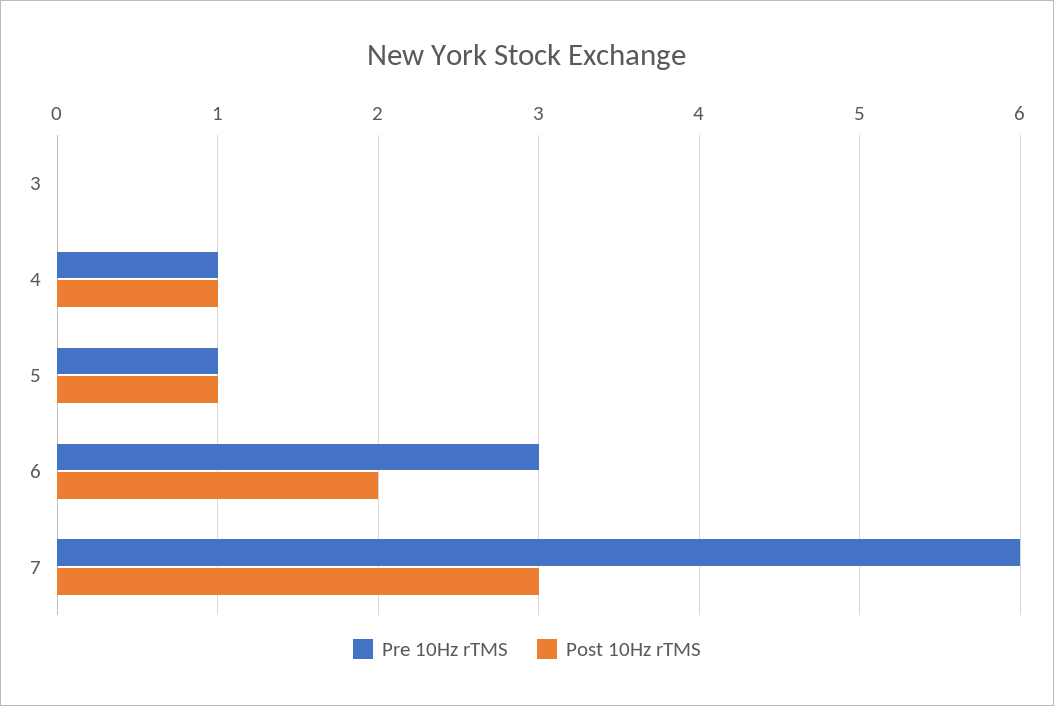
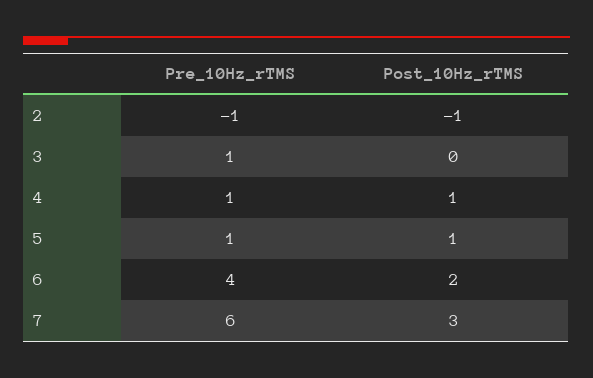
  {
    "Pre 10Hz rTMS": {
-     "3": 0,
+     "3": 1,
      "4": 1,
      "5": 1,
-     "6": 3,
+     "6": 4,
-     "7": 6
+     "7": 6,
+     "2": -1
    },
    "Post 10Hz rTMS": {
      "3": 0,
      "4": 1,
      "5": 1,
      "6": 2,
-     "7": 3
+     "7": 3,
+     "2": -1
    }
  }

